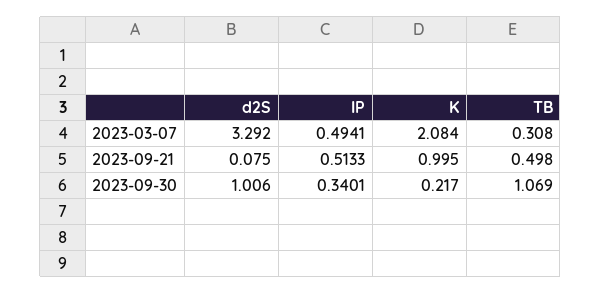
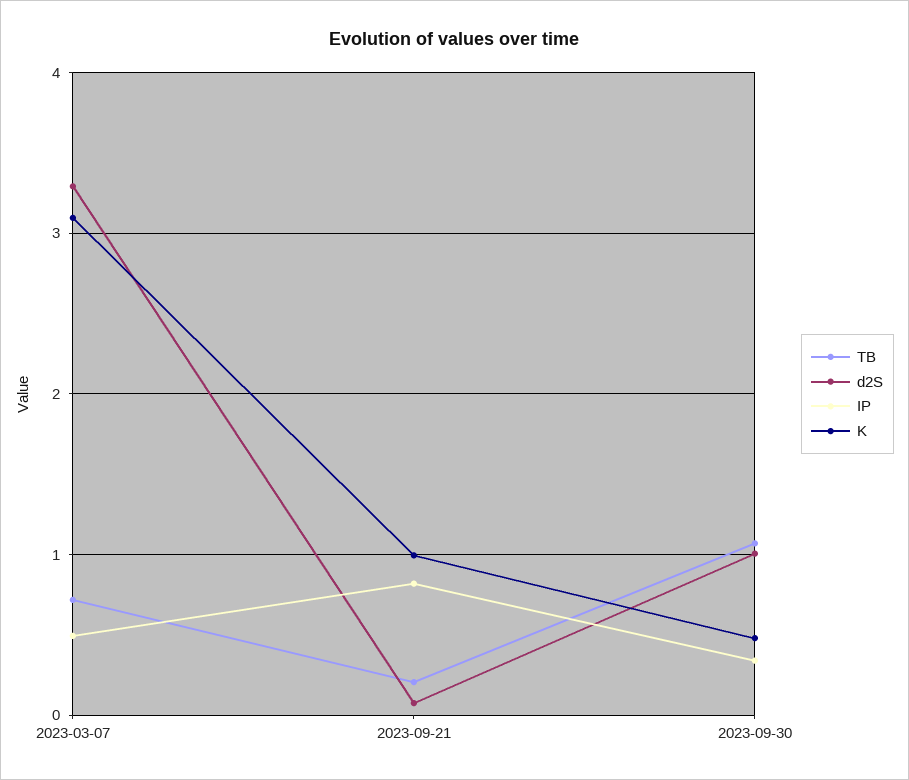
  {
    "d2S": {
      "2023-03-07": 3.292,
      "2023-09-21": 0.075,
      "2023-09-30": 1.006
    },
    "IP": {
      "2023-03-07": 0.4941,
-     "2023-09-21": 0.5133,
+     "2023-09-21": 0.8,
      "2023-09-30": 0.3401
    },
    "K": {
-     "2023-03-07": 2.084,
+     "2023-03-07": 3.1,
      "2023-09-21": 0.995,
-     "2023-09-30": 0.217
+     "2023-09-30": 0.5
    },
    "TB": {
-     "2023-03-07": 0.308,
+     "2023-03-07": 0.7,
-     "2023-09-21": 0.498,
+     "2023-09-21": 0.2,
      "2023-09-30": 1.069
    }
  }

